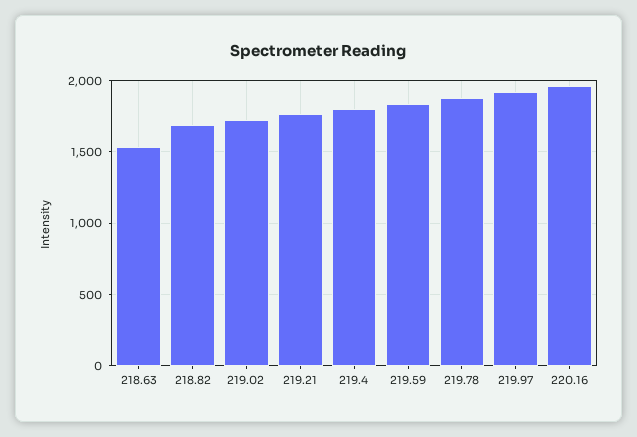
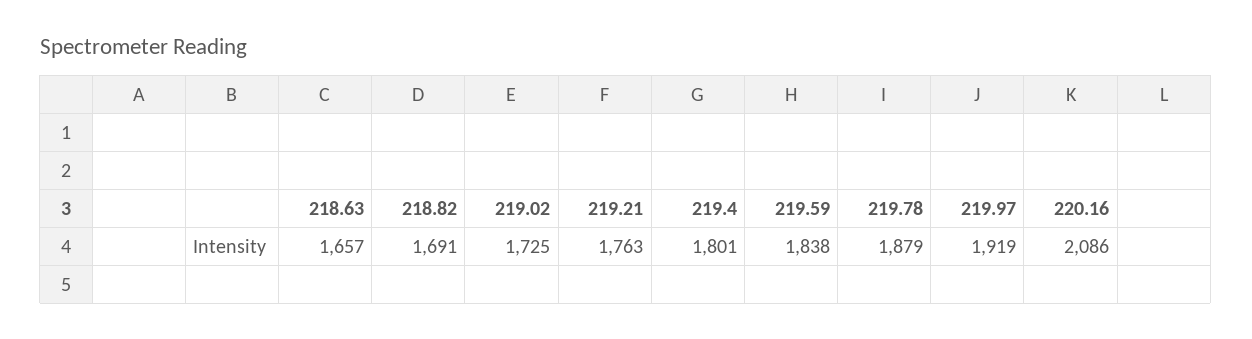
  {
-   "218.63": 1550,
+   "218.63": 1657,
    "218.82": 1691,
    "219.02": 1725,
    "219.21": 1763,
    "219.4": 1801,
    "219.59": 1838,
    "219.78": 1879,
    "219.97": 1919,
-   "220.16": 1950
+   "220.16": 2086
  }

